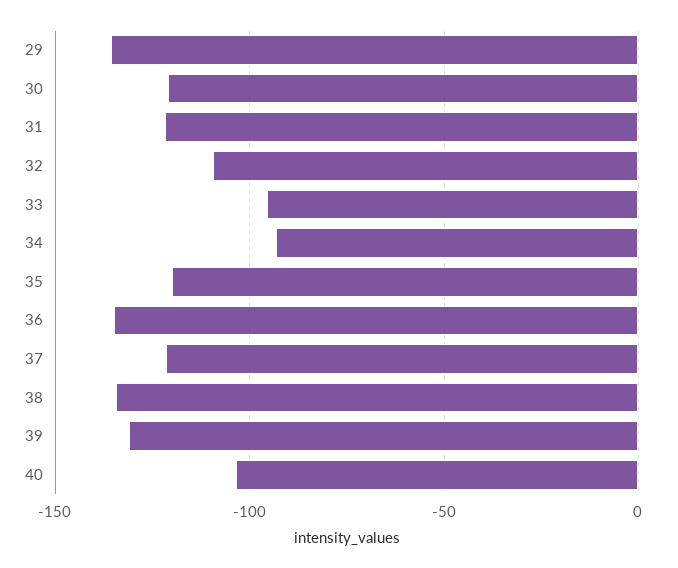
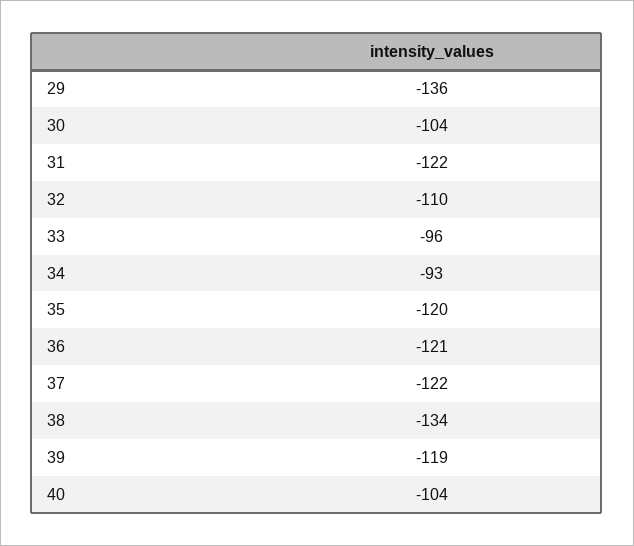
  {
    "29": -136,
-   "30": -120,
+   "30": -104,
    "31": -122,
    "32": -110,
    "33": -96,
    "34": -93,
    "35": -120,
-   "36": -135,
+   "36": -121,
    "37": -122,
    "38": -134,
-   "39": -130,
+   "39": -119,
    "40": -104
  }

